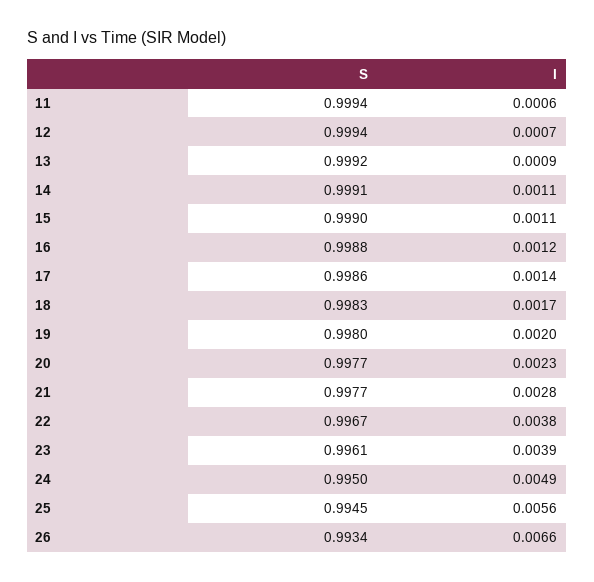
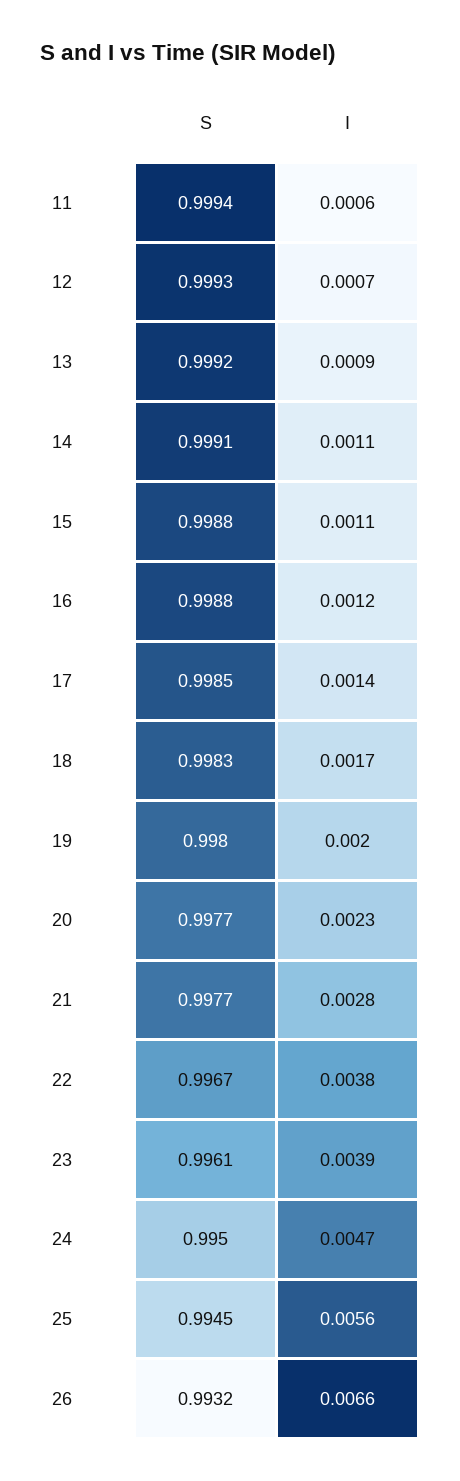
  {
    "S": {
      "11": 0.9994,
-     "12": 0.9994,
+     "12": 0.9993,
      "13": 0.9992,
      "14": 0.9991,
-     "15": 0.999,
+     "15": 0.9988,
      "16": 0.9988,
-     "17": 0.9986,
+     "17": 0.9985,
      "18": 0.9983,
      "19": 0.998,
      "20": 0.9977,
      "21": 0.9977,
      "22": 0.9967,
      "23": 0.9961,
      "24": 0.995,
      "25": 0.9945,
-     "26": 0.9934
+     "26": 0.9932
    },
    "I": {
      "11": 0.0006,
      "12": 0.0007,
      "13": 0.0009,
      "14": 0.0011,
      "15": 0.0011,
      "16": 0.0012,
      "17": 0.0014,
      "18": 0.0017,
      "19": 0.002,
      "20": 0.0023,
      "21": 0.0028,
      "22": 0.0038,
      "23": 0.0039,
-     "24": 0.0049,
+     "24": 0.0047,
      "25": 0.0056,
      "26": 0.0066
    }
  }

